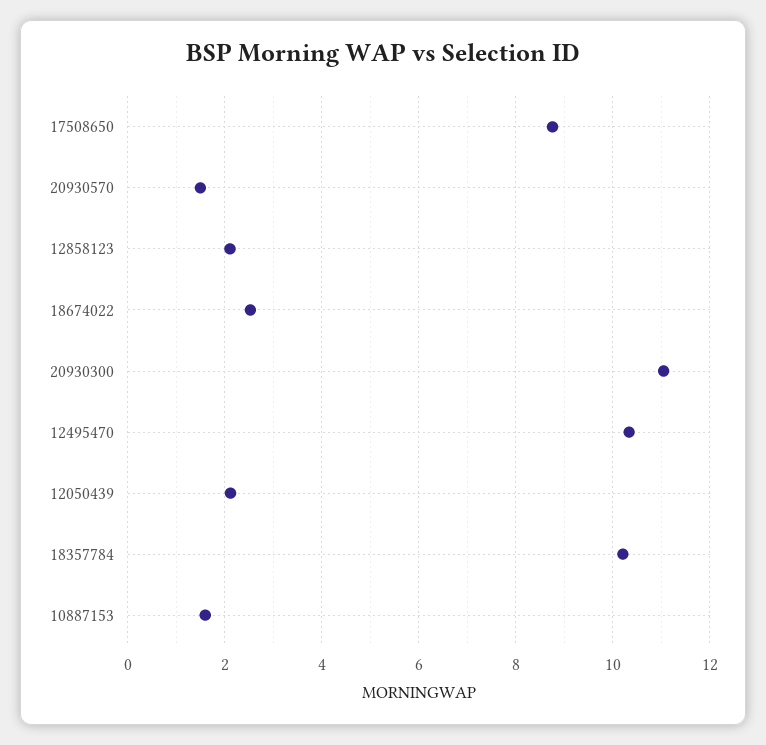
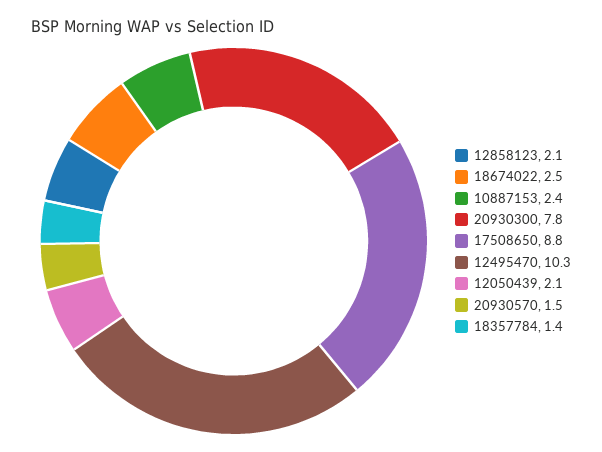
  {
    "17508650": 8.8,
    "20930570": 1.5,
    "12858123": 2.1,
    "18674022": 2.5,
-   "20930300": 11,
+   "20930300": 7.8,
    "12495470": 10.3,
    "12050439": 2.1,
-   "18357784": 10.2,
+   "18357784": 1.4,
-   "10887153": 1.6
+   "10887153": 2.4
  }

